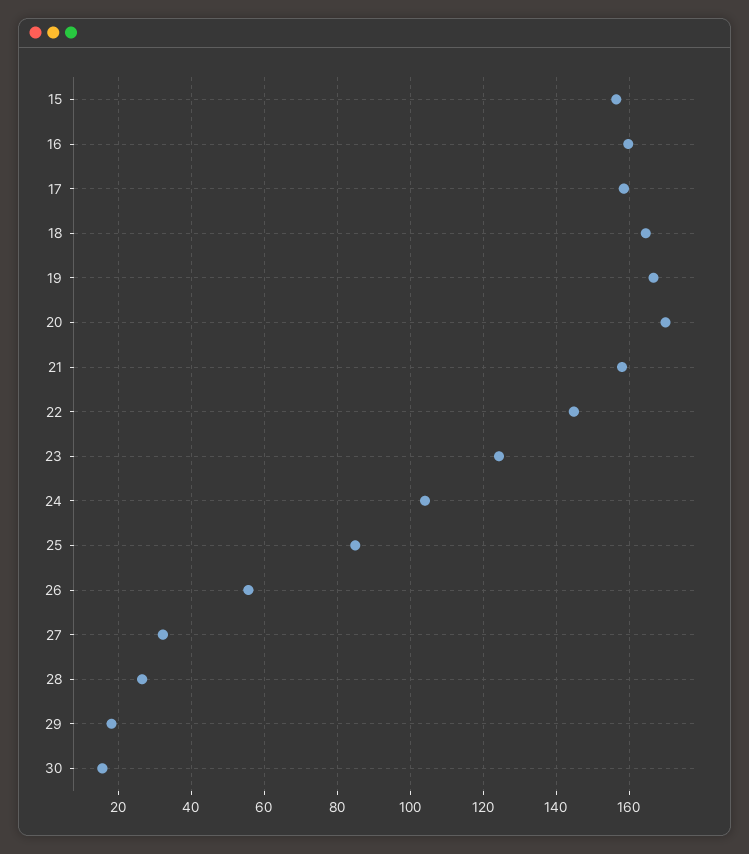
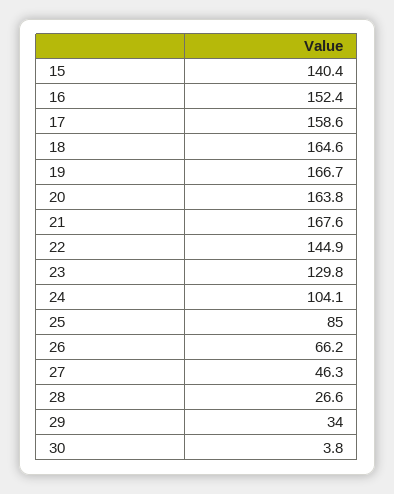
  {
-   "15": 156,
+   "15": 140.4,
-   "16": 160,
+   "16": 152.4,
    "17": 158.6,
    "18": 164.6,
    "19": 166.7,
-   "20": 170,
+   "20": 163.8,
-   "21": 158,
+   "21": 167.6,
    "22": 144.9,
-   "23": 124,
+   "23": 129.8,
    "24": 104.1,
    "25": 85,
-   "26": 56,
+   "26": 66.2,
-   "27": 32,
+   "27": 46.3,
    "28": 26.6,
-   "29": 18,
+   "29": 34,
-   "30": 16
+   "30": 3.8
  }

